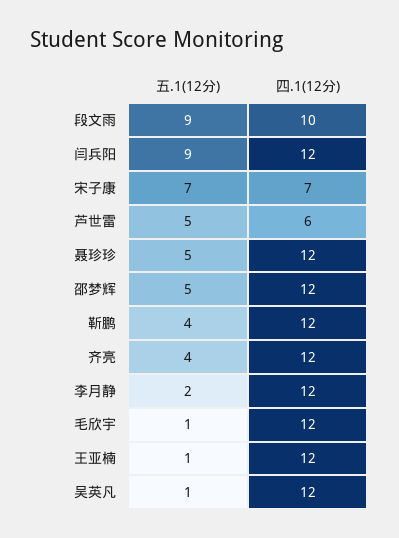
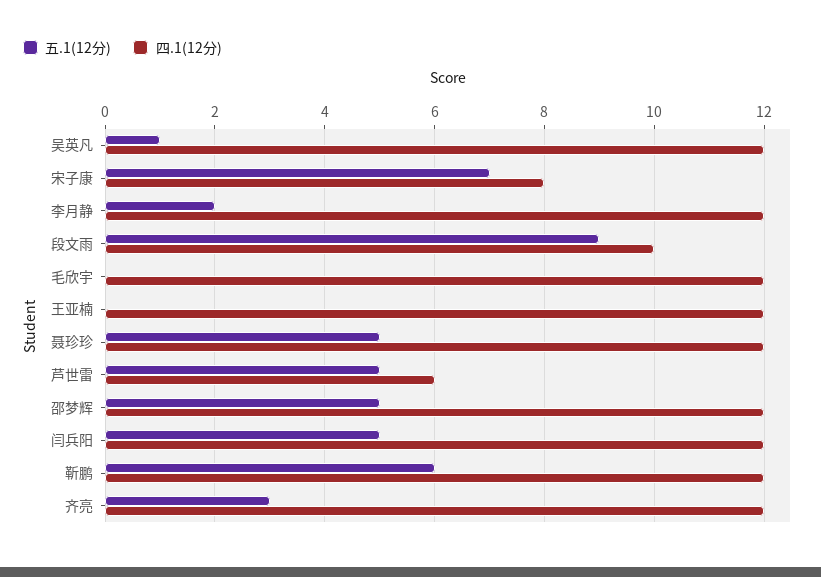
  {
    "五.1(12分)": {
      "段文雨": 9,
-     "闫兵阳": 9,
+     "闫兵阳": 5,
      "宋子康": 7,
      "芦世雷": 5,
      "聂珍珍": 5,
      "邵梦辉": 5,
-     "靳鹏": 4,
+     "靳鹏": 6,
-     "齐亮": 4,
+     "齐亮": 3,
      "李月静": 2,
-     "毛欣宇": 1,
+     "毛欣宇": 0,
-     "王亚楠": 1,
+     "王亚楠": 0,
      "吴英凡": 1
    },
    "四.1(12分)": {
      "段文雨": 10,
      "闫兵阳": 12,
-     "宋子康": 7,
+     "宋子康": 8,
      "芦世雷": 6,
      "聂珍珍": 12,
      "邵梦辉": 12,
      "靳鹏": 12,
      "齐亮": 12,
      "李月静": 12,
      "毛欣宇": 12,
      "王亚楠": 12,
      "吴英凡": 12
    }
  }

